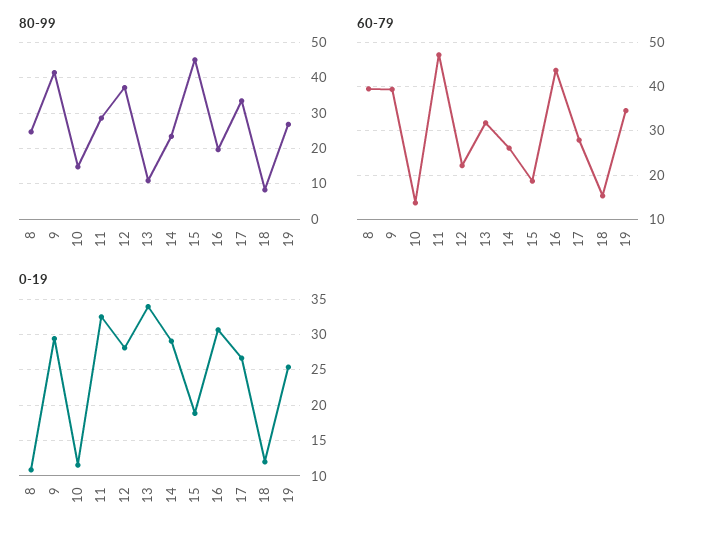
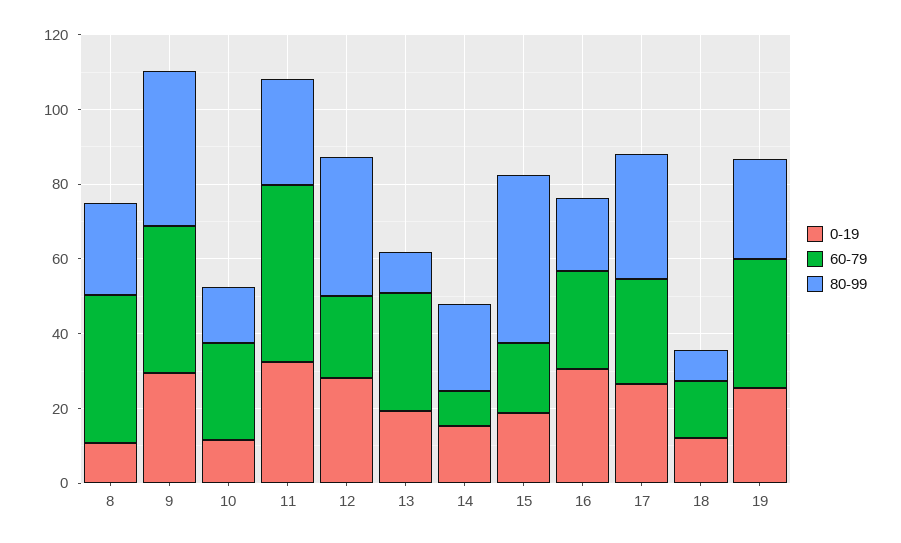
  {
    "80-99": {
      "8": 24,
      "9": 42,
      "10": 14,
      "11": 28,
      "12": 38,
      "13": 10,
      "14": 24,
      "15": 46,
      "16": 20,
      "17": 34,
      "18": 8,
      "19": 26
    },
    "60-79": {
      "8": 40,
      "9": 40,
-     "10": 14,
+     "10": 25,
      "11": 48,
      "12": 22,
      "13": 32,
-     "14": 26,
+     "14": 10,
      "15": 18,
-     "16": 44,
+     "16": 25,
      "17": 28,
      "18": 16,
      "19": 34
    },
    "0-19": {
      "8": 11,
      "9": 29,
      "10": 12,
      "11": 32,
      "12": 28,
-     "13": 34,
+     "13": 20,
-     "14": 29,
+     "14": 15,
      "15": 19,
      "16": 31,
      "17": 27,
      "18": 12,
      "19": 25
    }
  }

